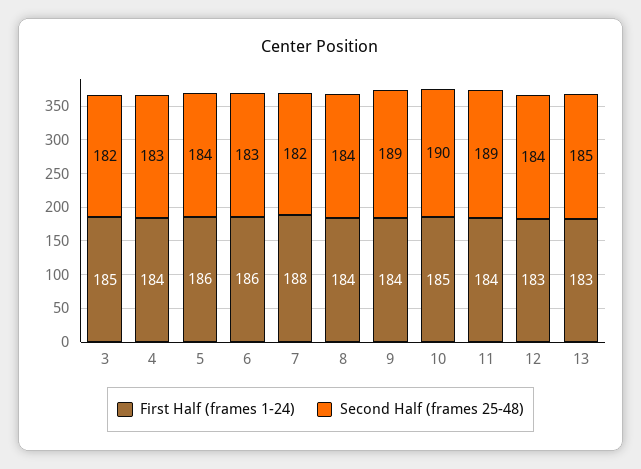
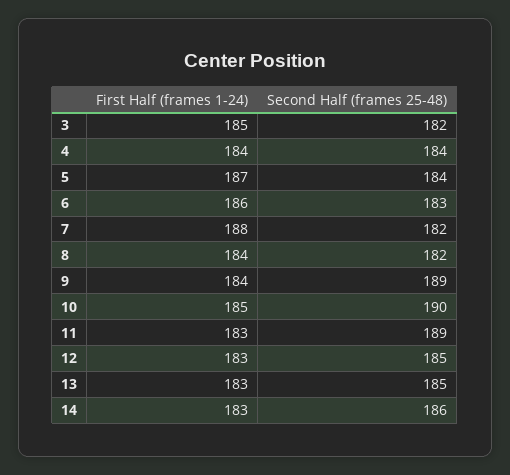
  {
    "First Half (frames 1-24)": {
      "3": 185,
      "4": 184,
-     "5": 186,
+     "5": 187,
      "6": 186,
      "7": 188,
      "8": 184,
      "9": 184,
      "10": 185,
-     "11": 184,
+     "11": 183,
      "12": 183,
-     "13": 183
+     "13": 183,
+     "14": 183
    },
    "Second Half (frames 25-48)": {
      "3": 182,
-     "4": 183,
+     "4": 184,
      "5": 184,
      "6": 183,
      "7": 182,
-     "8": 184,
+     "8": 182,
      "9": 189,
      "10": 190,
      "11": 189,
-     "12": 184,
+     "12": 185,
-     "13": 185
+     "13": 185,
+     "14": 186
    }
  }

